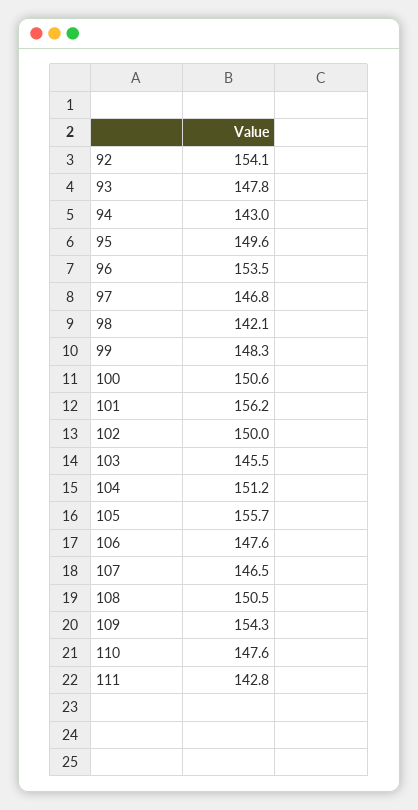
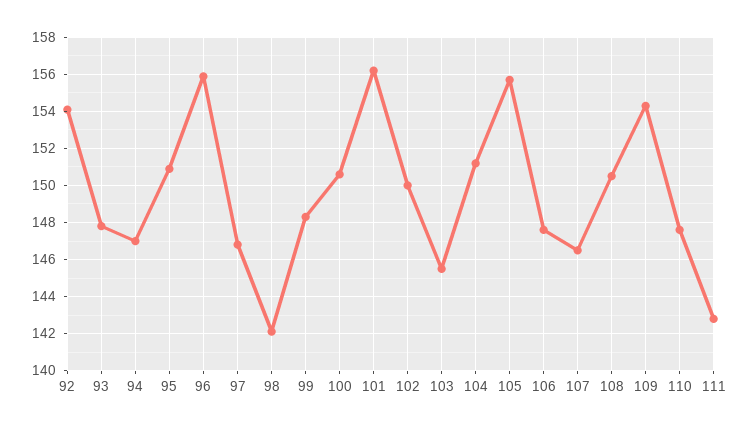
  {
    "92": 154.1,
    "93": 147.8,
-   "94": 143,
+   "94": 147,
-   "95": 149.6,
+   "95": 151,
-   "96": 153.5,
+   "96": 156,
    "97": 146.8,
    "98": 142.1,
    "99": 148.3,
    "100": 150.6,
    "101": 156.2,
    "102": 150,
    "103": 145.5,
    "104": 151.2,
    "105": 155.7,
    "106": 147.6,
    "107": 146.5,
    "108": 150.5,
    "109": 154.3,
    "110": 147.6,
    "111": 142.8
  }

